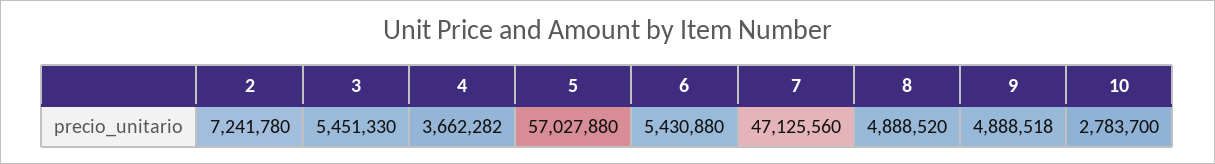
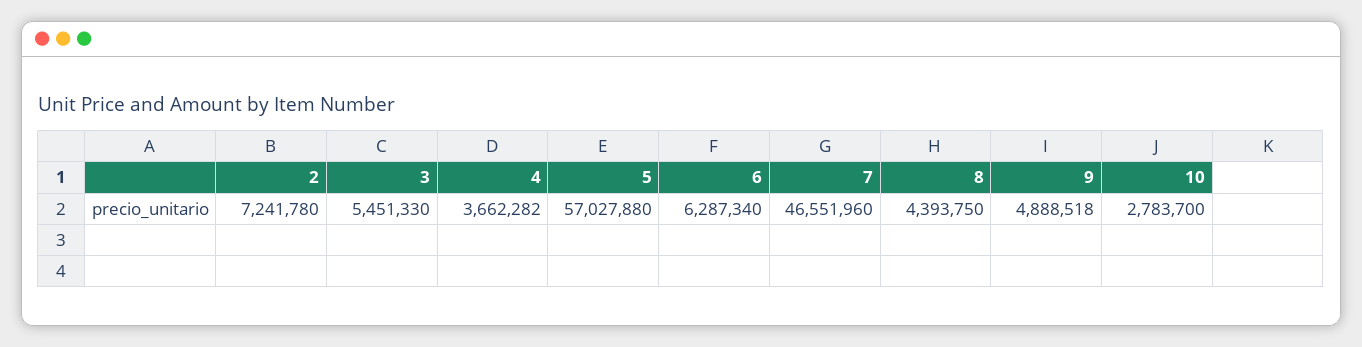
  {
    "2": 7241780,
    "3": 5451330,
    "4": 3662282,
    "5": 57027880,
-   "6": 5430880,
+   "6": 6287340,
-   "7": 47125560,
+   "7": 46551960,
-   "8": 4888520,
+   "8": 4393750,
    "9": 4888518,
    "10": 2783700
  }

